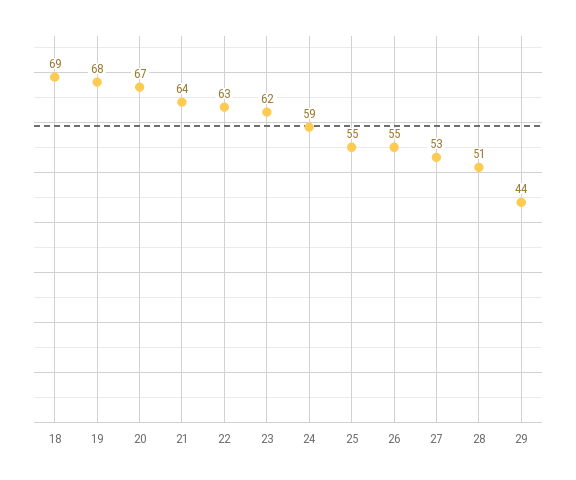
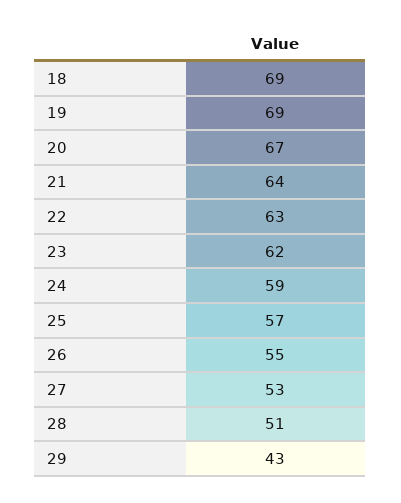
  {
    "18": 69,
-   "19": 68,
+   "19": 69,
    "20": 67,
    "21": 64,
    "22": 63,
    "23": 62,
    "24": 59,
-   "25": 55,
+   "25": 57,
    "26": 55,
    "27": 53,
    "28": 51,
-   "29": 44
+   "29": 43
  }

